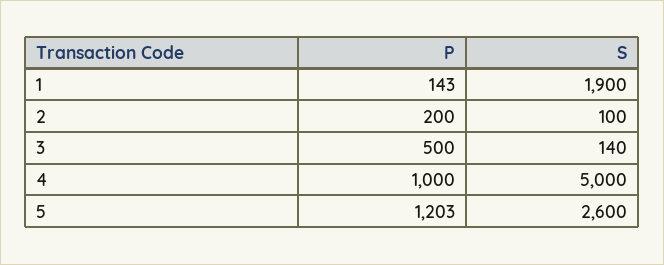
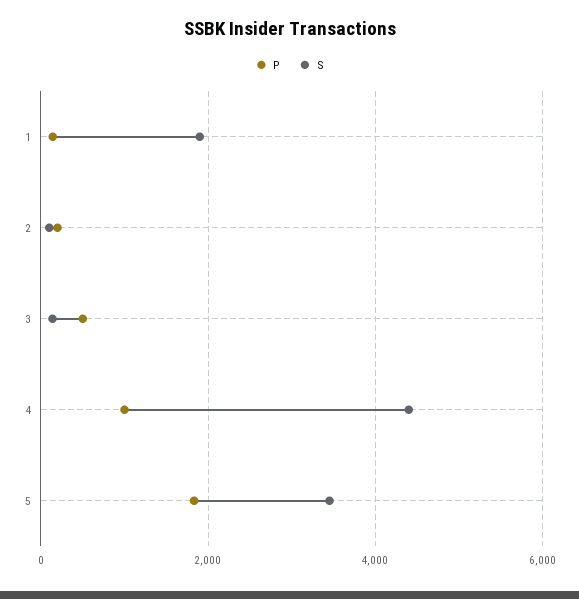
  {
    "P": {
      "1": 143,
      "2": 200,
      "3": 500,
      "4": 1000,
-     "5": 1203
+     "5": 1800
    },
    "S": {
      "1": 1900,
      "2": 100,
      "3": 140,
-     "4": 5000,
+     "4": 4400,
-     "5": 2600
+     "5": 3400
    }
  }

